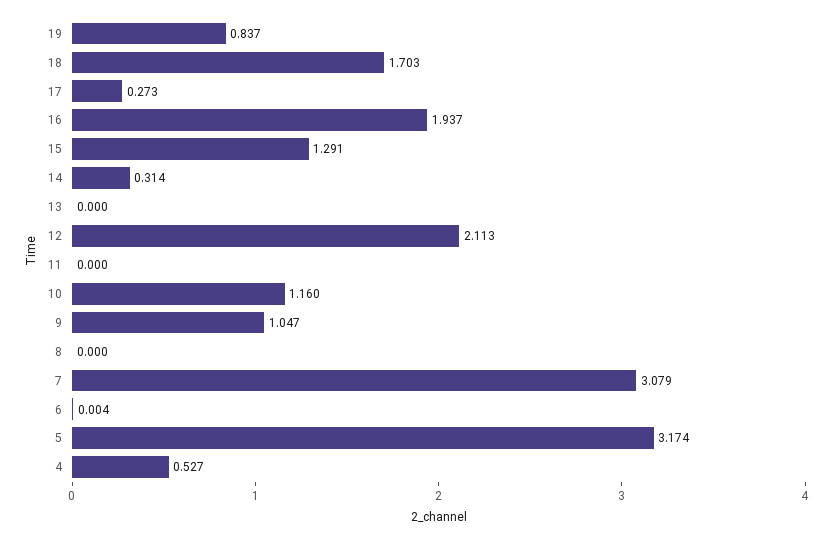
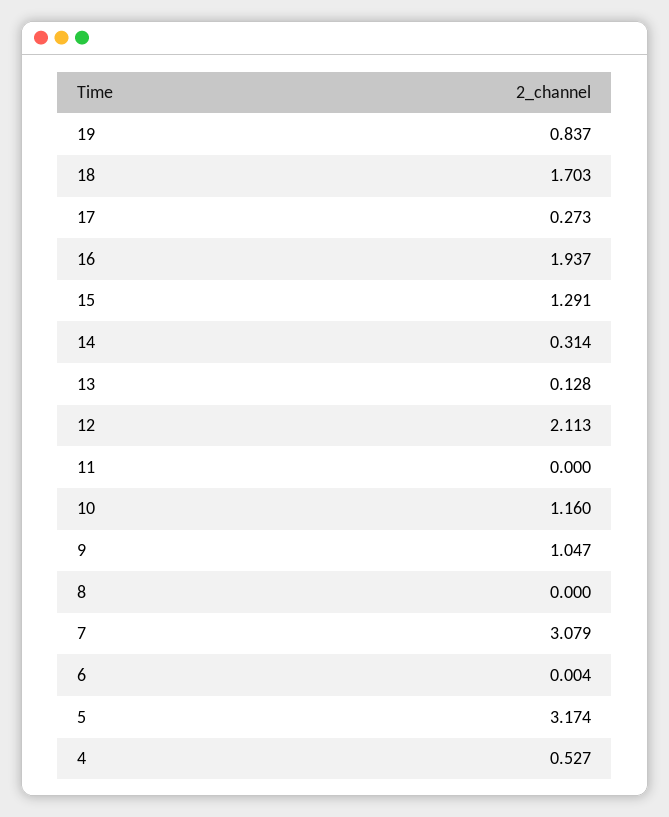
  {
    "19": 0.837,
    "18": 1.703,
    "17": 0.273,
    "16": 1.937,
    "15": 1.291,
    "14": 0.314,
-   "13": 0,
+   "13": 0.128,
    "12": 2.113,
    "11": 0,
    "10": 1.16,
    "9": 1.047,
    "8": 0,
    "7": 3.079,
    "6": 0.004,
    "5": 3.174,
    "4": 0.527
  }

